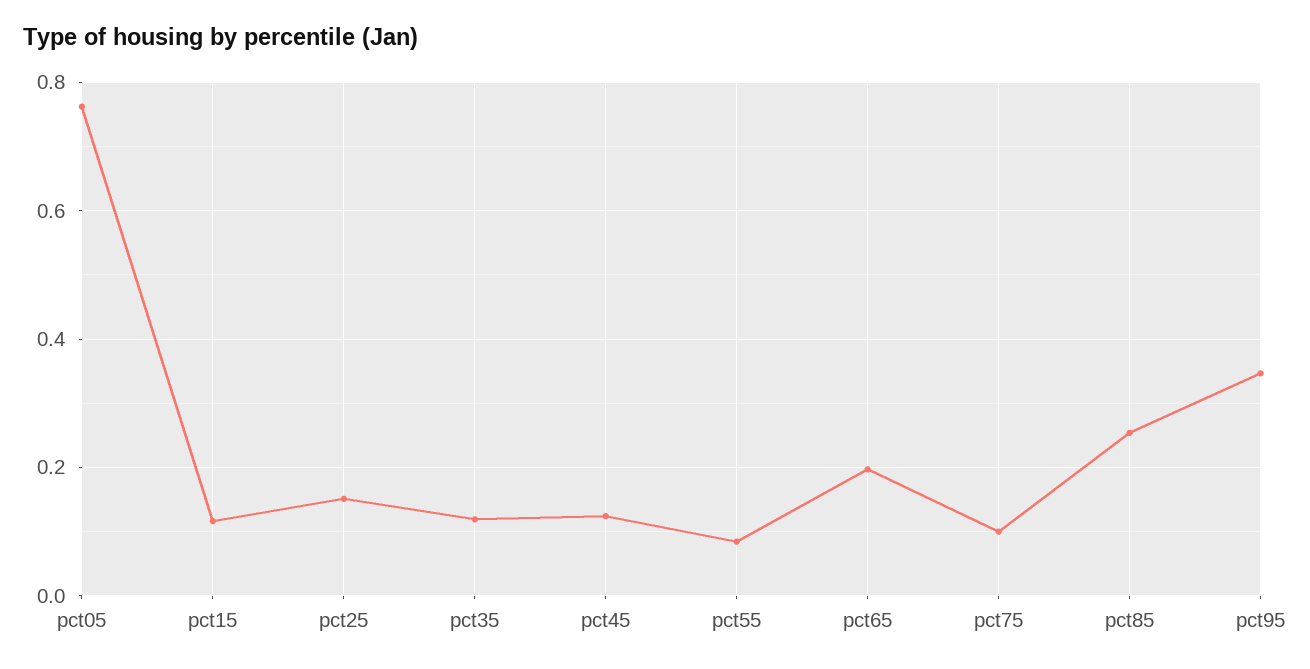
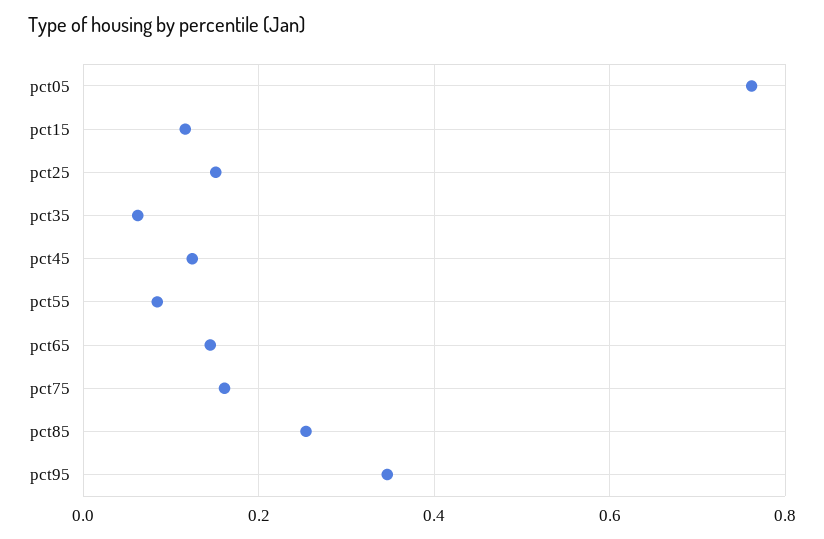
  {
    "pct05": 0.76,
    "pct15": 0.12,
    "pct25": 0.16,
-   "pct35": 0.12,
+   "pct35": 0.06,
    "pct45": 0.12,
    "pct55": 0.08,
-   "pct65": 0.2,
+   "pct65": 0.14,
-   "pct75": 0.1,
+   "pct75": 0.16,
    "pct85": 0.26,
    "pct95": 0.34
  }

